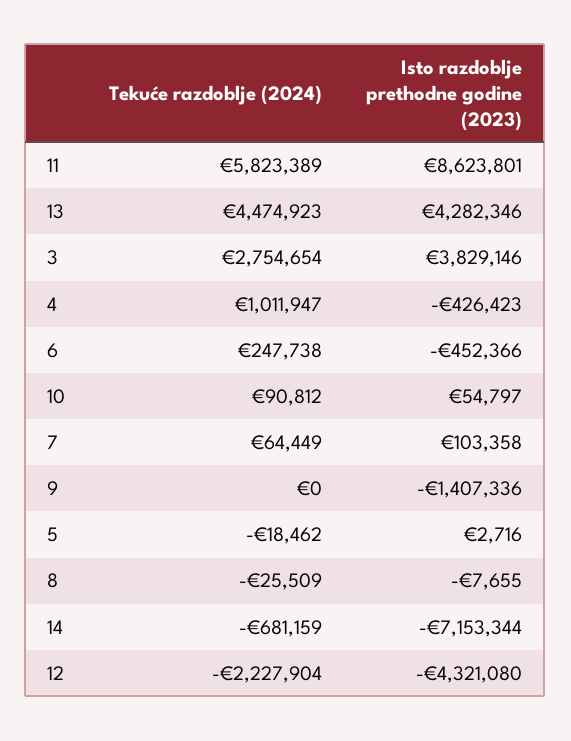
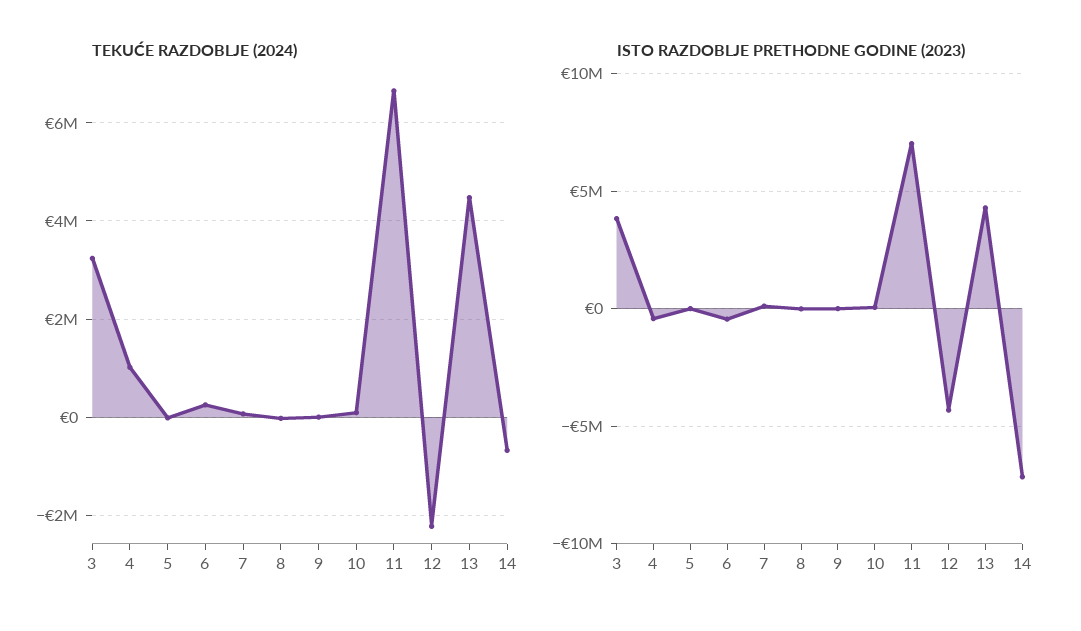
  {
    "Tekuće razdoblje (2024)": {
-     "11": 5823389,
+     "11": 6600000,
      "13": 4474923,
-     "3": 2754654,
+     "3": 3200000,
      "4": 1011947,
      "6": 247738,
      "10": 90812,
      "7": 64449,
      "9": 0,
      "5": -18462,
      "8": -25509,
      "14": -681159,
      "12": -2227904
    },
    "Isto razdoblje prethodne godine (2023)": {
-     "11": 8623801,
+     "11": 7000000,
      "13": 4282346,
      "3": 3829146,
      "4": -426423,
      "6": -452366,
      "10": 54797,
      "7": 103358,
-     "9": -1407336,
+     "9": 0,
      "5": 2716,
      "8": -7655,
      "14": -7153344,
      "12": -4321080
    }
  }

